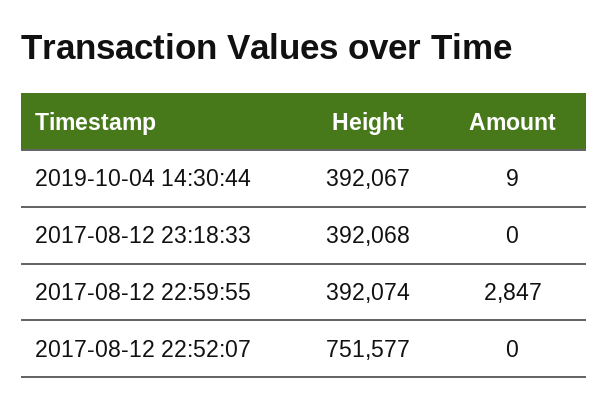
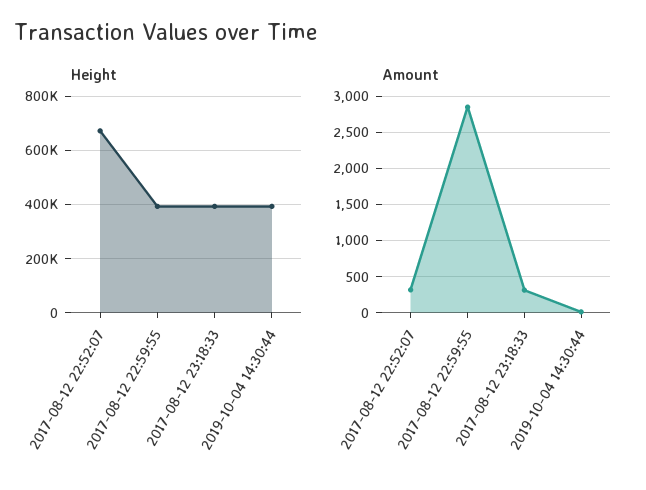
  {
    "Height": {
      "2019-10-04 14:30:44": 392067,
      "2017-08-12 23:18:33": 392068,
      "2017-08-12 22:59:55": 392074,
-     "2017-08-12 22:52:07": 751577
+     "2017-08-12 22:52:07": 675000
    },
    "Amount": {
      "2019-10-04 14:30:44": 9,
-     "2017-08-12 23:18:33": 0,
+     "2017-08-12 23:18:33": 300,
      "2017-08-12 22:59:55": 2847,
-     "2017-08-12 22:52:07": 0
+     "2017-08-12 22:52:07": 300
    }
  }

